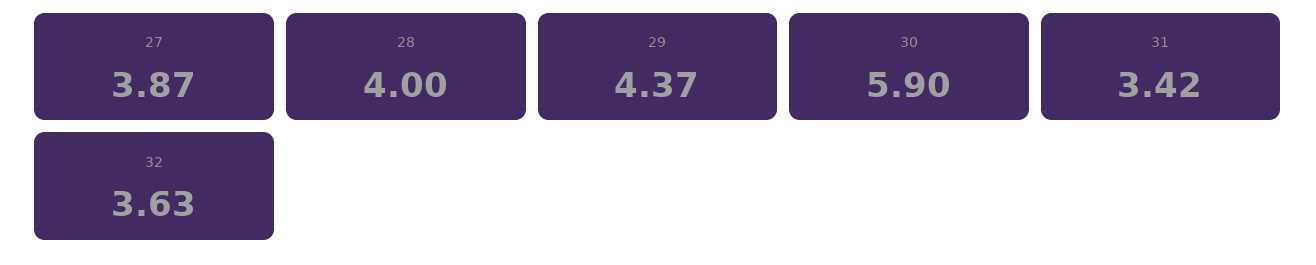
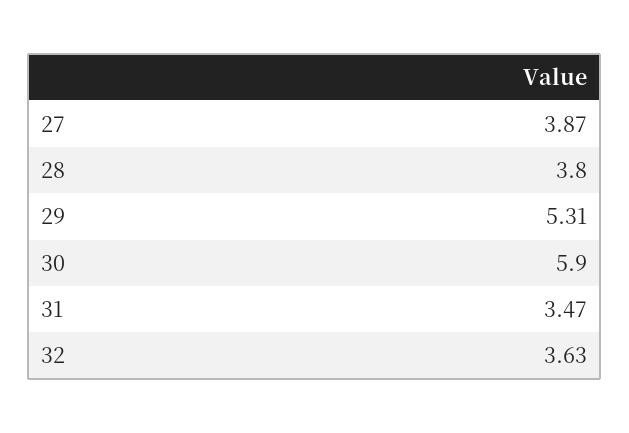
  {
    "27": 3.87,
-   "28": 4,
+   "28": 3.8,
-   "29": 4.37,
+   "29": 5.31,
    "30": 5.9,
-   "31": 3.42,
+   "31": 3.47,
    "32": 3.63
  }

